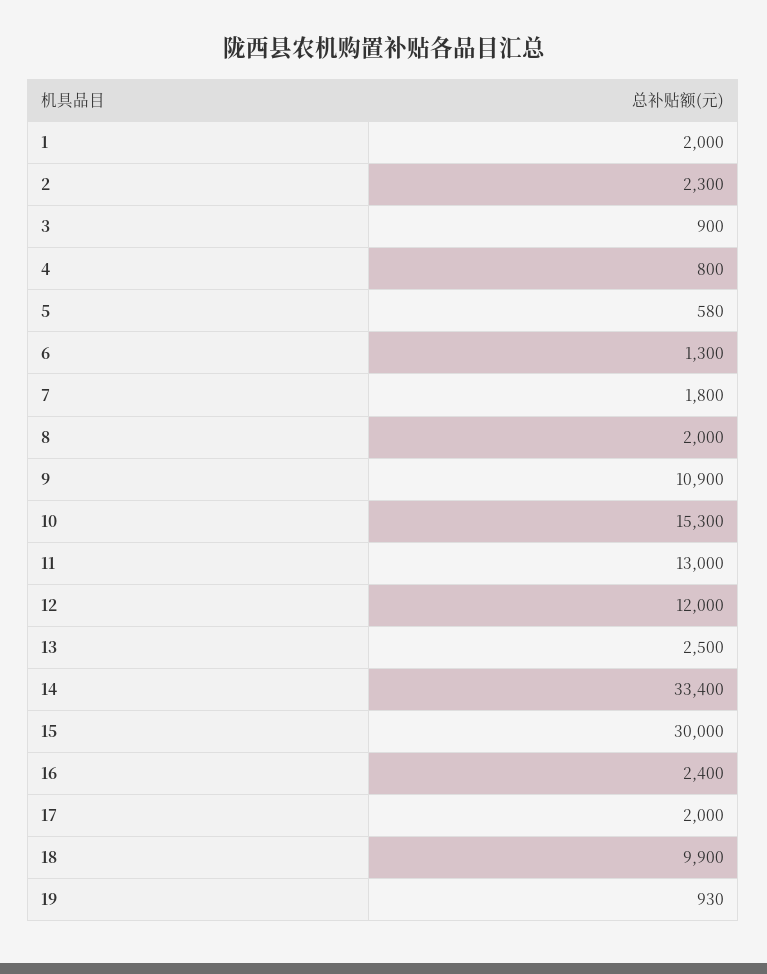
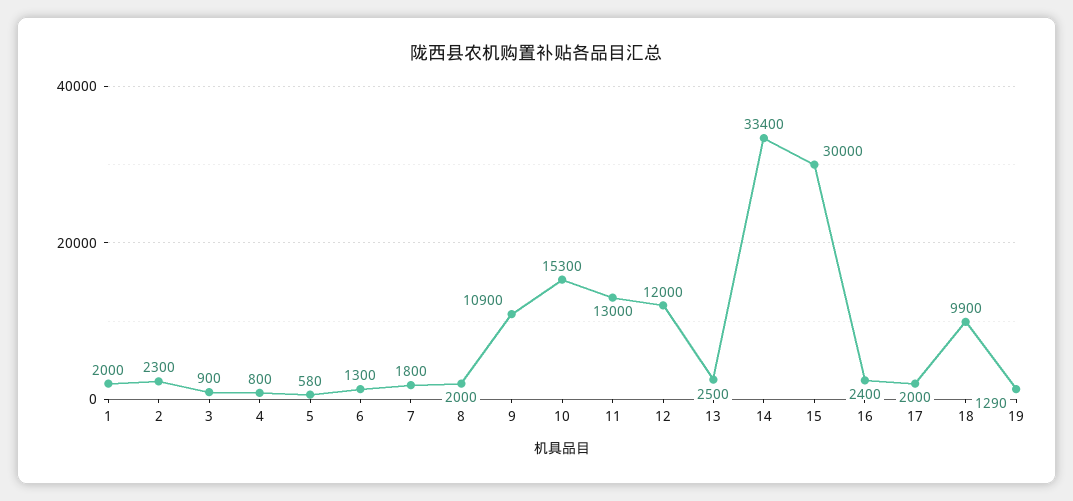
  {
    "1": 2000,
    "2": 2300,
    "3": 900,
    "4": 800,
    "5": 580,
    "6": 1300,
    "7": 1800,
    "8": 2000,
    "9": 10900,
    "10": 15300,
    "11": 13000,
    "12": 12000,
    "13": 2500,
    "14": 33400,
    "15": 30000,
    "16": 2400,
    "17": 2000,
    "18": 9900,
-   "19": 930
+   "19": 1290
  }

